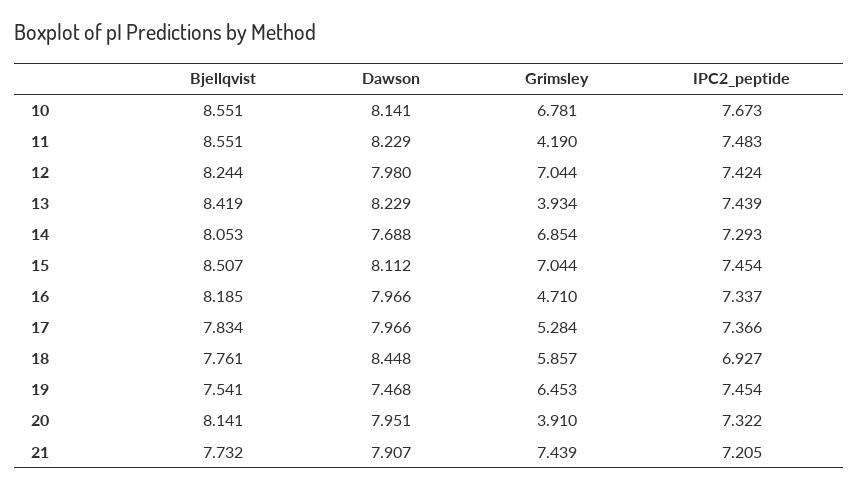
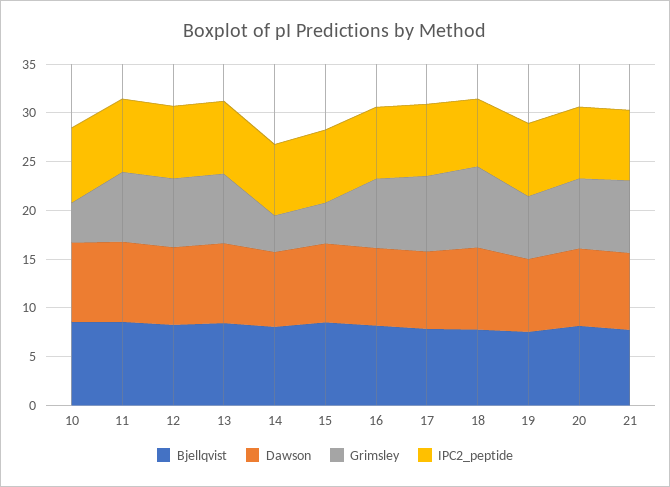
  {
    "Bjellqvist": {
      "10": 8.551,
      "11": 8.551,
      "12": 8.244,
      "13": 8.419,
      "14": 8.053,
      "15": 8.507,
      "16": 8.185,
      "17": 7.834,
      "18": 7.761,
      "19": 7.541,
      "20": 8.141,
      "21": 7.732
    },
    "Dawson": {
      "10": 8.141,
      "11": 8.229,
      "12": 7.98,
      "13": 8.229,
      "14": 7.688,
      "15": 8.112,
      "16": 7.966,
      "17": 7.966,
      "18": 8.448,
      "19": 7.468,
      "20": 7.951,
      "21": 7.907
    },
    "Grimsley": {
-     "10": 6.781,
+     "10": 4,
-     "11": 4.19,
+     "11": 7,
      "12": 7.044,
-     "13": 3.934,
+     "13": 7,
-     "14": 6.854,
+     "14": 4,
-     "15": 7.044,
+     "15": 4,
-     "16": 4.71,
+     "16": 7,
-     "17": 5.284,
+     "17": 8,
-     "18": 5.857,
+     "18": 8,
      "19": 6.453,
-     "20": 3.91,
+     "20": 7,
      "21": 7.439
    },
    "IPC2_peptide": {
      "10": 7.673,
      "11": 7.483,
      "12": 7.424,
      "13": 7.439,
      "14": 7.293,
      "15": 7.454,
      "16": 7.337,
      "17": 7.366,
      "18": 6.927,
      "19": 7.454,
      "20": 7.322,
      "21": 7.205
    }
  }

